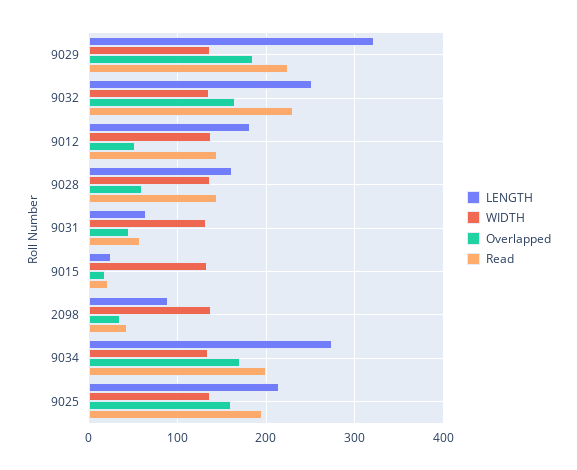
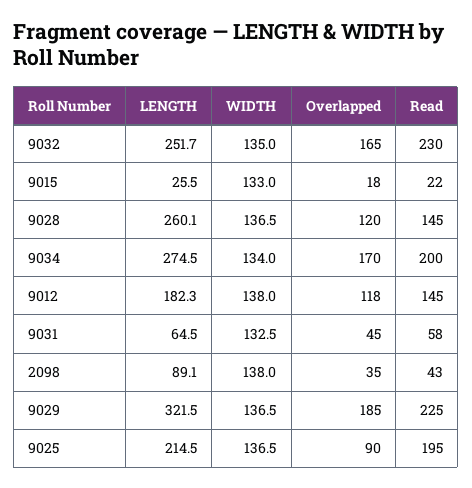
  {
    "LENGTH": {
      "9029": 321.5,
      "9032": 251.7,
      "9012": 182.3,
-     "9028": 160,
+     "9028": 260.1,
      "9031": 64.5,
      "9015": 25.5,
      "2098": 89.1,
      "9034": 274.5,
      "9025": 214.5
    },
    "WIDTH": {
      "9029": 136.5,
      "9032": 135,
      "9012": 138,
      "9028": 136.5,
      "9031": 132.5,
      "9015": 133,
      "2098": 138,
      "9034": 134,
      "9025": 136.5
    },
    "Overlapped": {
      "9029": 185,
      "9032": 165,
-     "9012": 50,
+     "9012": 118,
-     "9028": 60,
+     "9028": 120,
      "9031": 45,
      "9015": 18,
      "2098": 35,
      "9034": 170,
-     "9025": 160
+     "9025": 90
    },
    "Read": {
      "9029": 225,
      "9032": 230,
      "9012": 145,
      "9028": 145,
      "9031": 58,
      "9015": 22,
      "2098": 43,
      "9034": 200,
      "9025": 195
    }
  }

